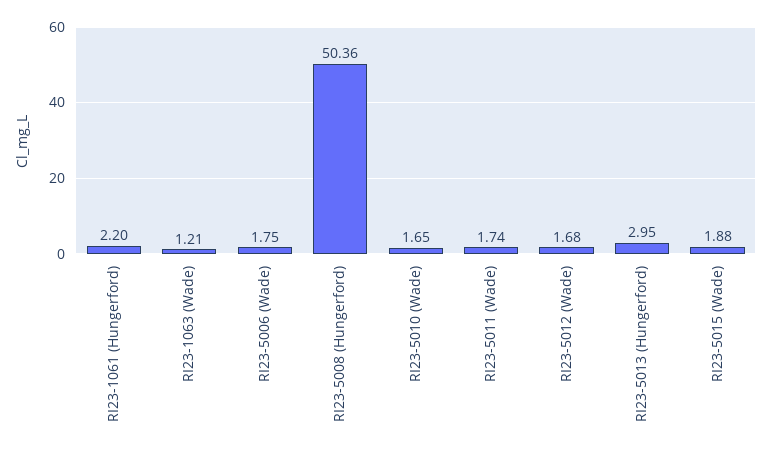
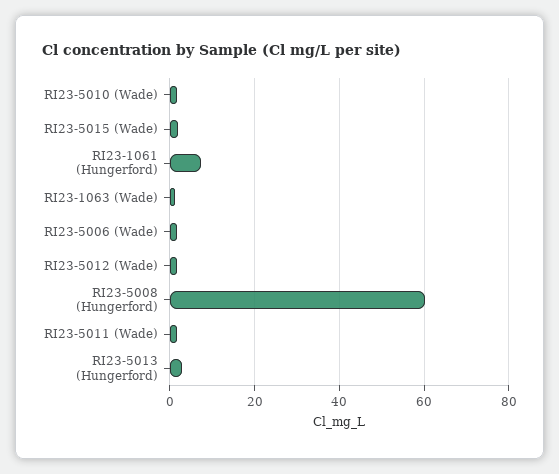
  {
-   "RI23-1061 (Hungerford)": 2.2,
+   "RI23-1061 (Hungerford)": 8,
    "RI23-1063 (Wade)": 1.21,
    "RI23-5006 (Wade)": 1.75,
-   "RI23-5008 (Hungerford)": 50.36,
+   "RI23-5008 (Hungerford)": 60,
    "RI23-5010 (Wade)": 1.65,
    "RI23-5011 (Wade)": 1.74,
    "RI23-5012 (Wade)": 1.68,
    "RI23-5013 (Hungerford)": 2.95,
    "RI23-5015 (Wade)": 1.88
  }

